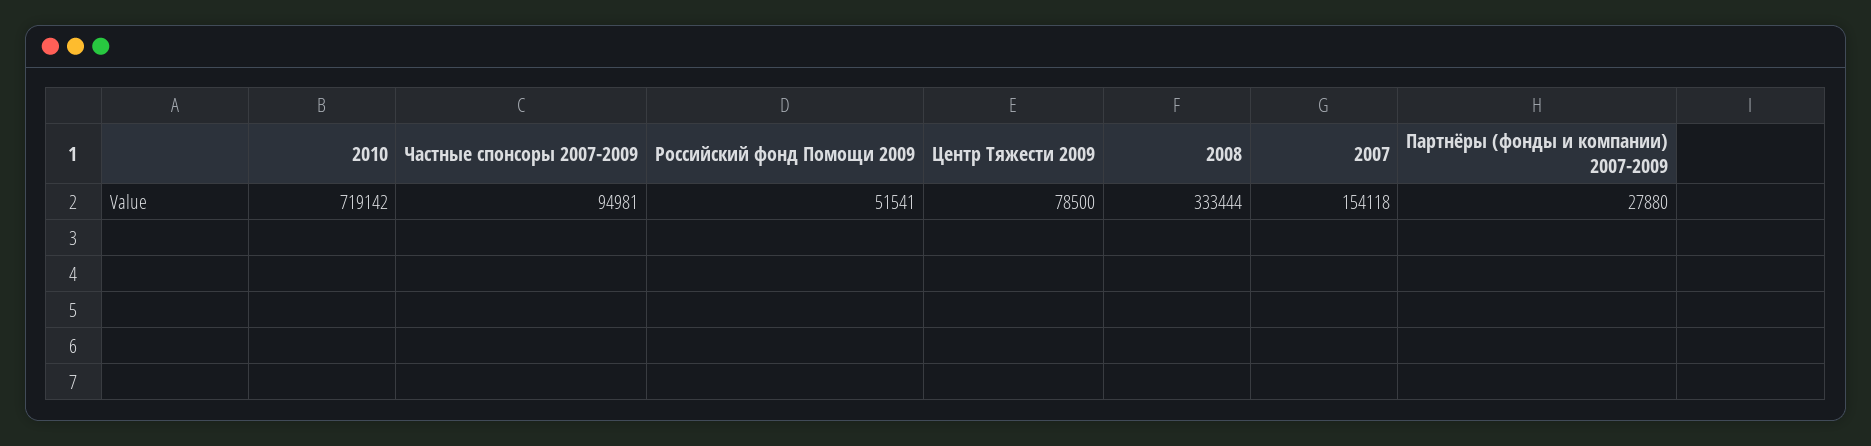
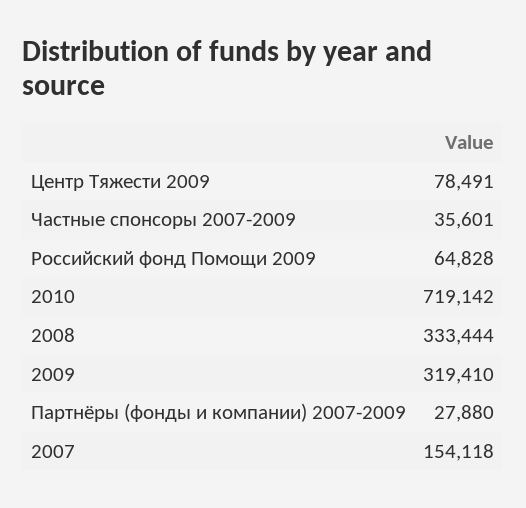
  {
    "2010": 719142,
-   "Частные спонсоры 2007-2009": 94981,
+   "Частные спонсоры 2007-2009": 35601,
-   "Российский фонд Помощи 2009": 51541,
+   "Российский фонд Помощи 2009": 64828,
-   "Центр Тяжести 2009": 78500,
+   "Центр Тяжести 2009": 78491,
    "2008": 333444,
    "2007": 154118,
-   "Партнёры (фонды и компании) 2007-2009": 27880
+   "Партнёры (фонды и компании) 2007-2009": 27880,
+   "2009": 319410
  }

